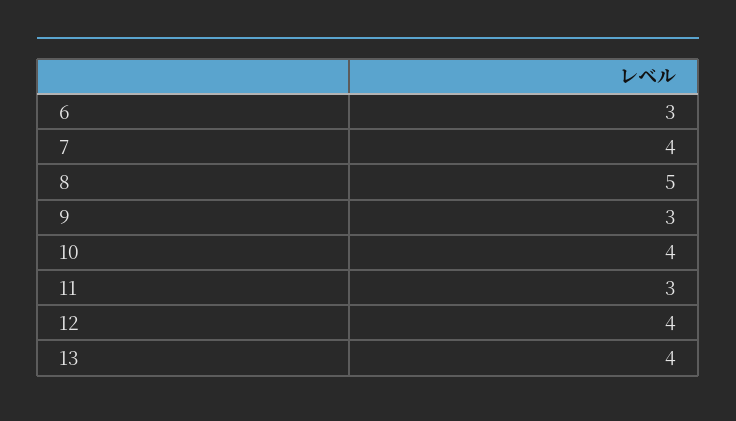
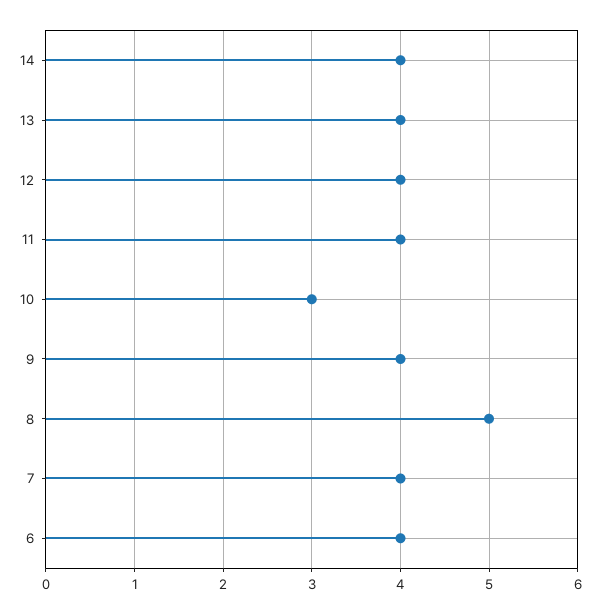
  {
-   "6": 3,
+   "6": 4,
    "7": 4,
    "8": 5,
-   "9": 3,
+   "9": 4,
-   "10": 4,
+   "10": 3,
-   "11": 3,
+   "11": 4,
    "12": 4,
-   "13": 4
+   "13": 4,
+   "14": 4
  }

